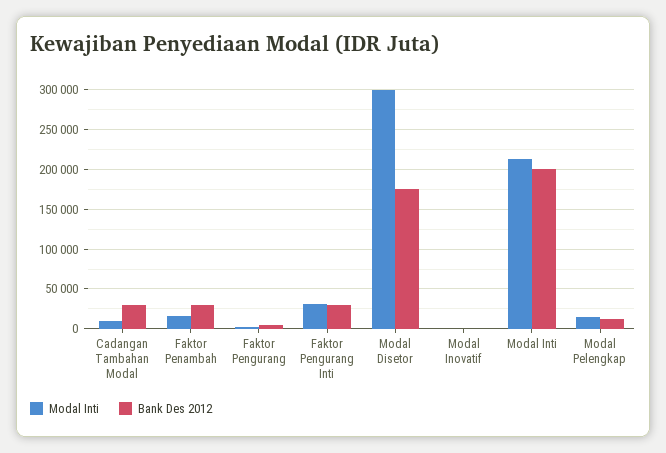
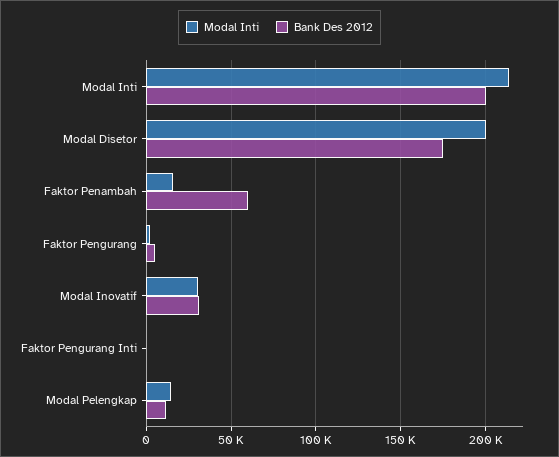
  {
    "Modal Inti": {
-     "Cadangan Tambahan Modal": 10000,
      "Faktor Penambah": 15000,
      "Faktor Pengurang": 0,
-     "Faktor Pengurang Inti": 30000,
+     "Faktor Pengurang Inti": 0,
-     "Modal Disetor": 300000,
+     "Modal Disetor": 200000,
-     "Modal Inovatif": 0,
+     "Modal Inovatif": 30000,
      "Modal Inti": 215000,
      "Modal Pelengkap": 15000
    },
    "Bank Des 2012": {
-     "Cadangan Tambahan Modal": 30000,
-     "Faktor Penambah": 30000,
+     "Faktor Penambah": 60000,
      "Faktor Pengurang": 5000,
-     "Faktor Pengurang Inti": 30000,
+     "Faktor Pengurang Inti": 0,
      "Modal Disetor": 175000,
-     "Modal Inovatif": 0,
+     "Modal Inovatif": 30000,
      "Modal Inti": 200000,
      "Modal Pelengkap": 10000
    }
  }

